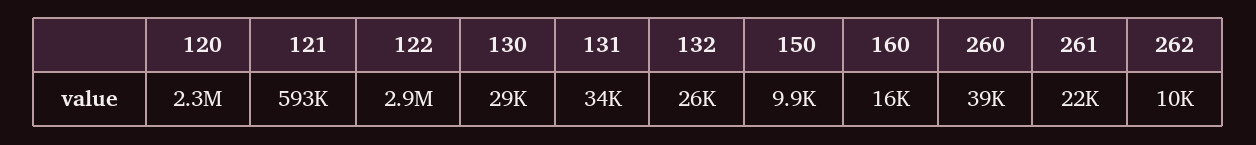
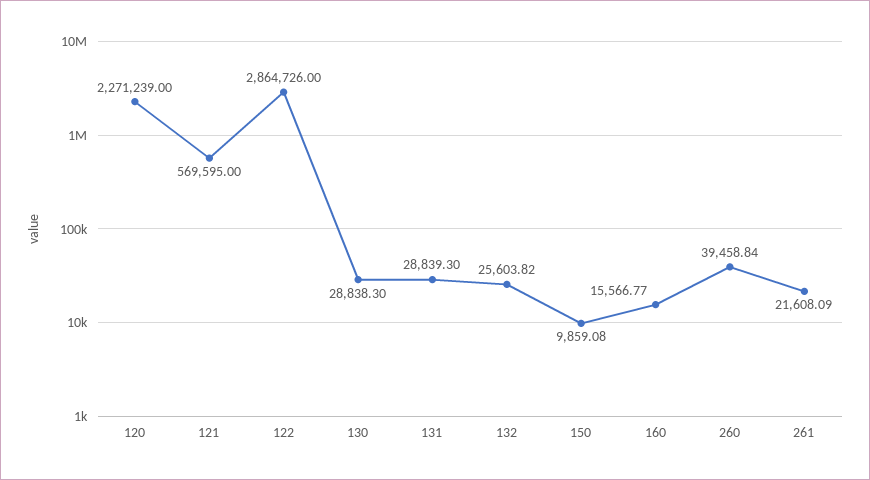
  {
    "120": 2271239,
-   "121": 593000,
+   "121": 569595,
    "122": 2864726,
    "130": 28838.3,
-   "131": 34000,
+   "131": 28839.3,
    "132": 25603.82,
    "150": 9859.08,
    "160": 15566.77,
    "260": 39458.84,
-   "261": 21608.09,
+   "261": 21608.09
-   "262": 10000
  }

